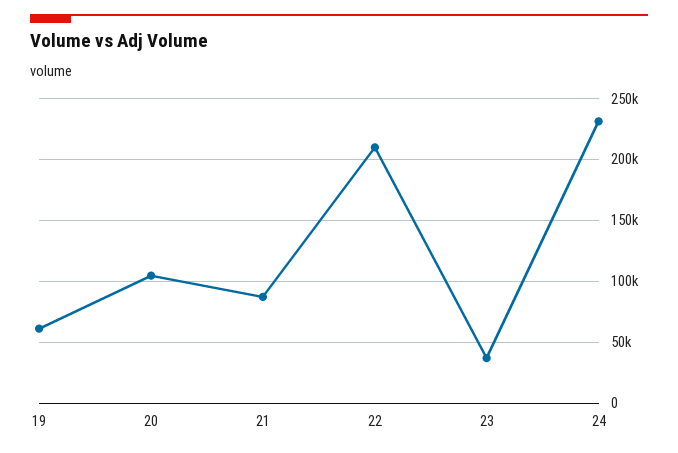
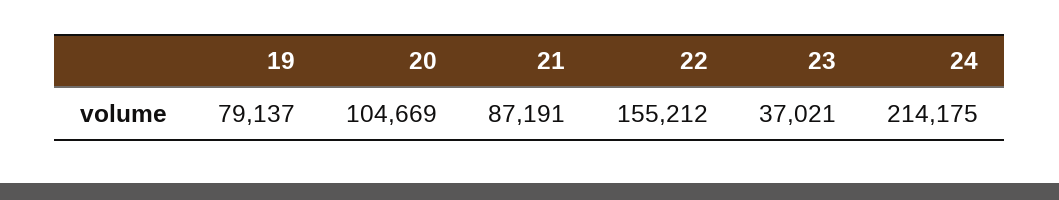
  {
-   "19": 60000,
+   "19": 79137,
    "20": 104669,
    "21": 87191,
-   "22": 210000,
+   "22": 155212,
    "23": 37021,
-   "24": 230000
+   "24": 214175
  }

